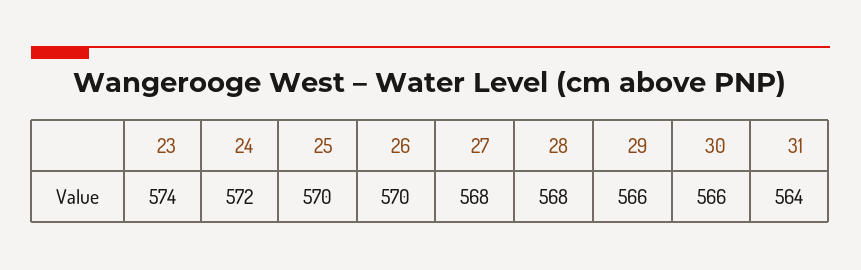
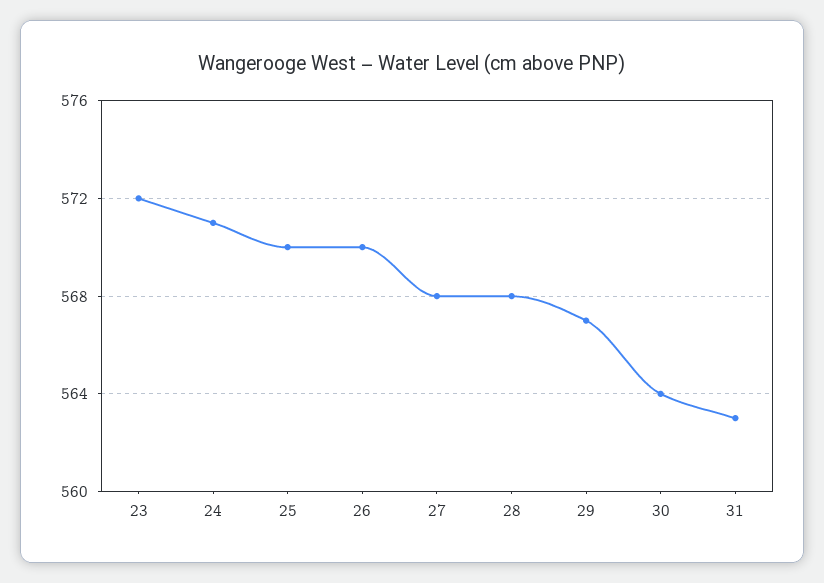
  {
-   "23": 574,
+   "23": 572,
-   "24": 572,
+   "24": 571,
    "25": 570,
    "26": 570,
    "27": 568,
    "28": 568,
-   "29": 566,
+   "29": 567,
-   "30": 566,
+   "30": 564,
-   "31": 564
+   "31": 563
  }

